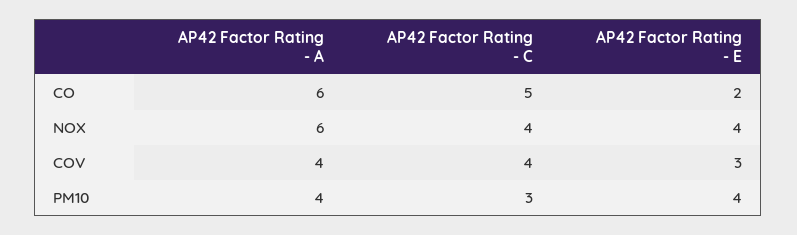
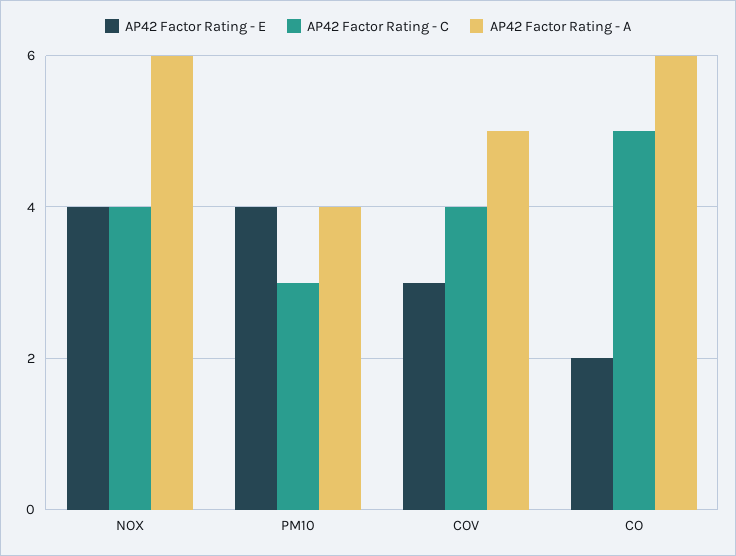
  {
    "AP42 Factor Rating - A": {
      "CO": 6,
      "NOX": 6,
-     "COV": 4,
+     "COV": 5,
      "PM10": 4
    },
    "AP42 Factor Rating - C": {
      "CO": 5,
      "NOX": 4,
      "COV": 4,
      "PM10": 3
    },
    "AP42 Factor Rating - E": {
      "CO": 2,
      "NOX": 4,
      "COV": 3,
      "PM10": 4
    }
  }

